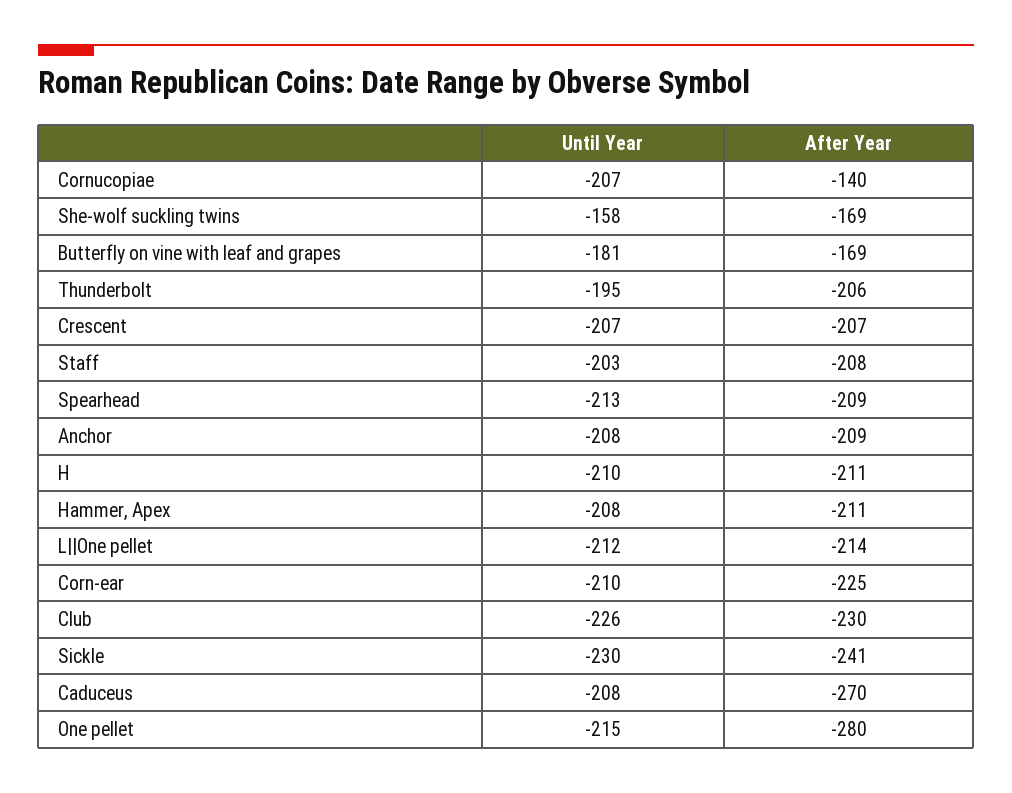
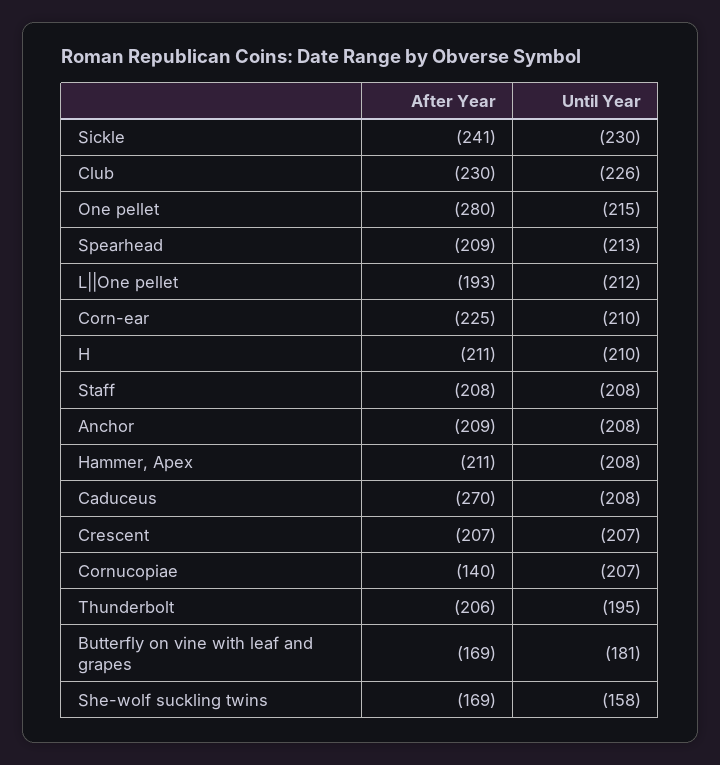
  {
    "Until Year": {
      "Cornucopiae": -207,
      "She-wolf suckling twins": -158,
      "Butterfly on vine with leaf and grapes": -181,
      "Thunderbolt": -195,
      "Crescent": -207,
-     "Staff": -203,
+     "Staff": -208,
      "Spearhead": -213,
      "Anchor": -208,
      "H": -210,
      "Hammer, Apex": -208,
      "L||One pellet": -212,
      "Corn-ear": -210,
      "Club": -226,
      "Sickle": -230,
      "Caduceus": -208,
      "One pellet": -215
    },
    "After Year": {
      "Cornucopiae": -140,
      "She-wolf suckling twins": -169,
      "Butterfly on vine with leaf and grapes": -169,
      "Thunderbolt": -206,
      "Crescent": -207,
      "Staff": -208,
      "Spearhead": -209,
      "Anchor": -209,
      "H": -211,
      "Hammer, Apex": -211,
-     "L||One pellet": -214,
+     "L||One pellet": -193,
      "Corn-ear": -225,
      "Club": -230,
      "Sickle": -241,
      "Caduceus": -270,
      "One pellet": -280
    }
  }

